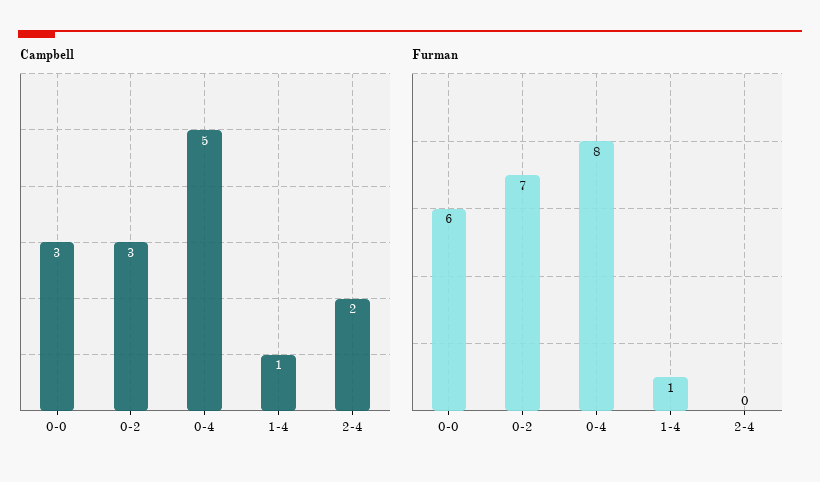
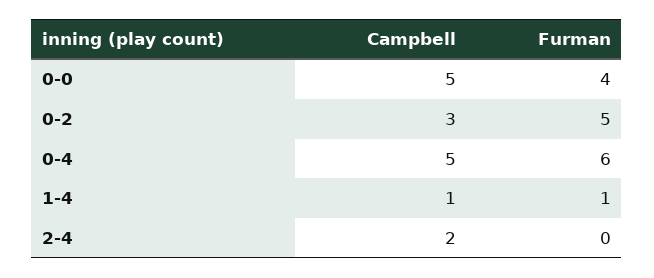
  {
    "Campbell": {
-     "0-0": 3,
+     "0-0": 5,
      "0-2": 3,
      "0-4": 5,
      "1-4": 1,
      "2-4": 2
    },
    "Furman": {
-     "0-0": 6,
+     "0-0": 4,
-     "0-2": 7,
+     "0-2": 5,
-     "0-4": 8,
+     "0-4": 6,
      "1-4": 1,
      "2-4": 0
    }
  }

